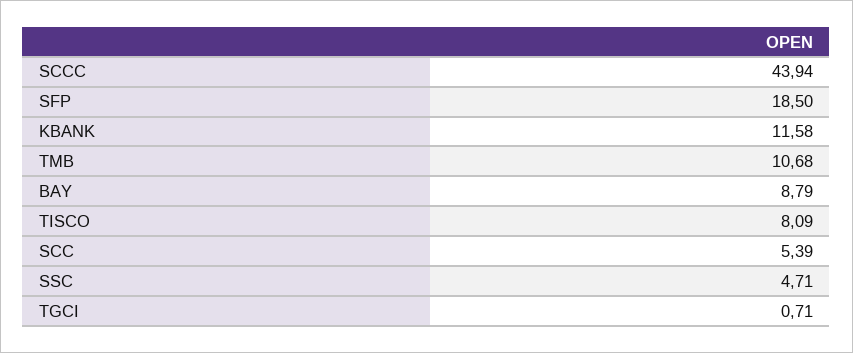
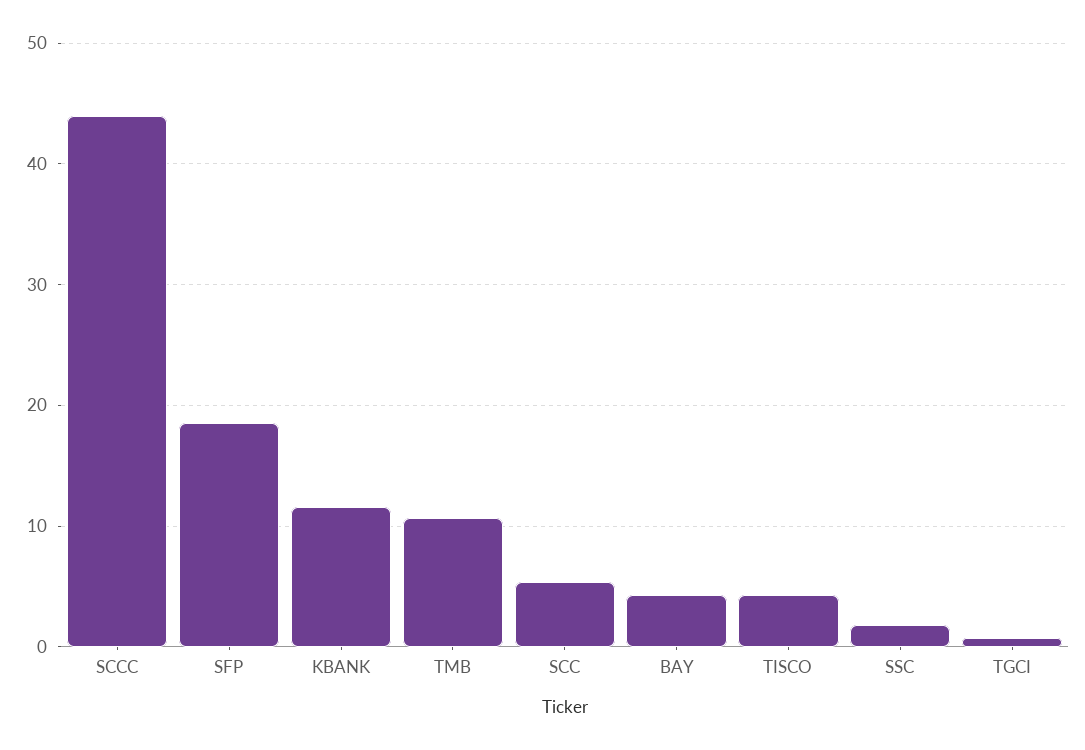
  {
    "SCCC": 43.94,
    "SFP": 18.5,
    "KBANK": 11.58,
    "TMB": 10.68,
-   "BAY": 8.79,
+   "BAY": 4,
-   "TISCO": 8.09,
+   "TISCO": 4,
    "SCC": 5.39,
-   "SSC": 4.71,
+   "SSC": 2,
    "TGCI": 0.71
  }

